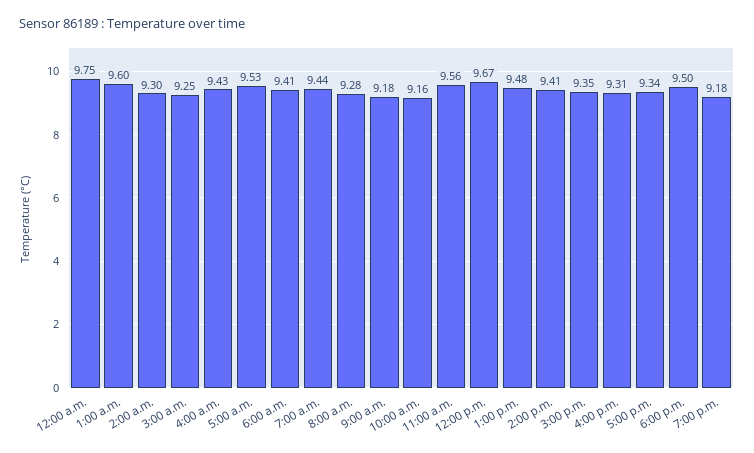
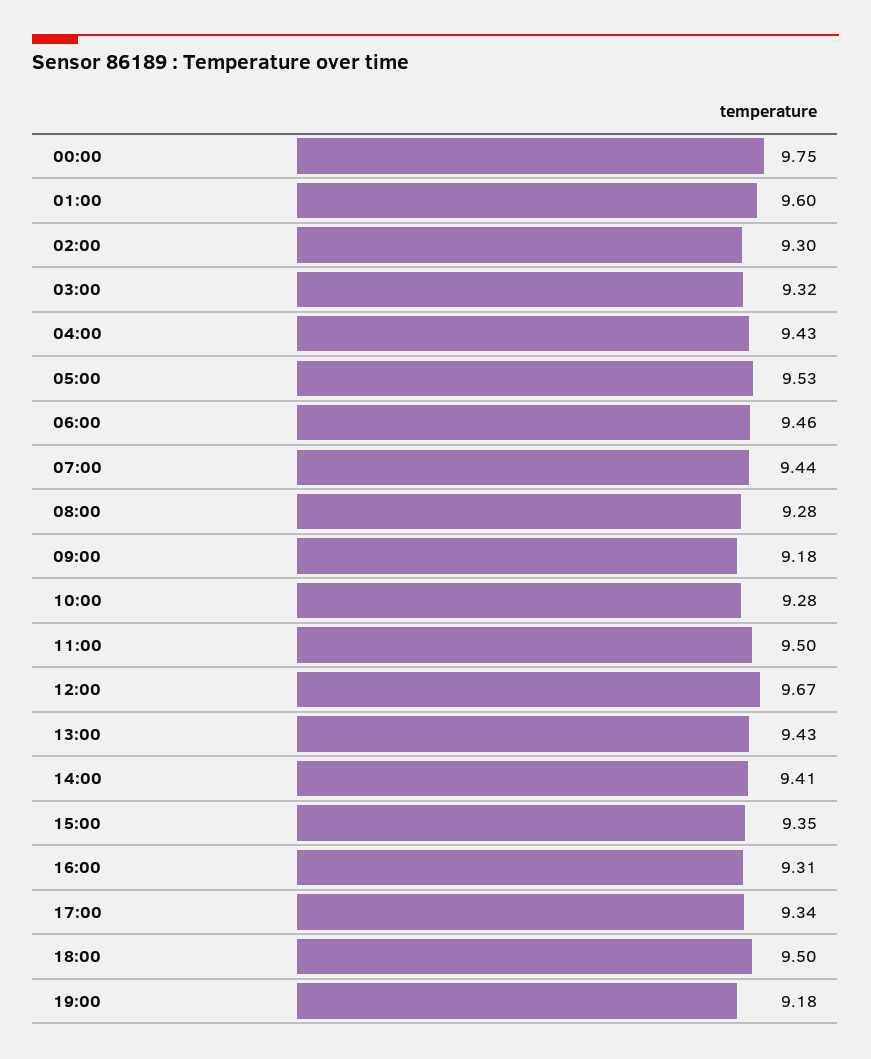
  {
    "12:00 a.m.": 9.75,
    "1:00 a.m.": 9.6,
    "2:00 a.m.": 9.3,
-   "3:00 a.m.": 9.25,
+   "3:00 a.m.": 9.32,
    "4:00 a.m.": 9.43,
    "5:00 a.m.": 9.53,
-   "6:00 a.m.": 9.41,
+   "6:00 a.m.": 9.46,
    "7:00 a.m.": 9.44,
    "8:00 a.m.": 9.28,
    "9:00 a.m.": 9.18,
-   "10:00 a.m.": 9.16,
+   "10:00 a.m.": 9.28,
-   "11:00 a.m.": 9.56,
+   "11:00 a.m.": 9.5,
    "12:00 p.m.": 9.67,
-   "1:00 p.m.": 9.48,
+   "1:00 p.m.": 9.43,
    "2:00 p.m.": 9.41,
    "3:00 p.m.": 9.35,
    "4:00 p.m.": 9.31,
    "5:00 p.m.": 9.34,
    "6:00 p.m.": 9.5,
    "7:00 p.m.": 9.18
  }

